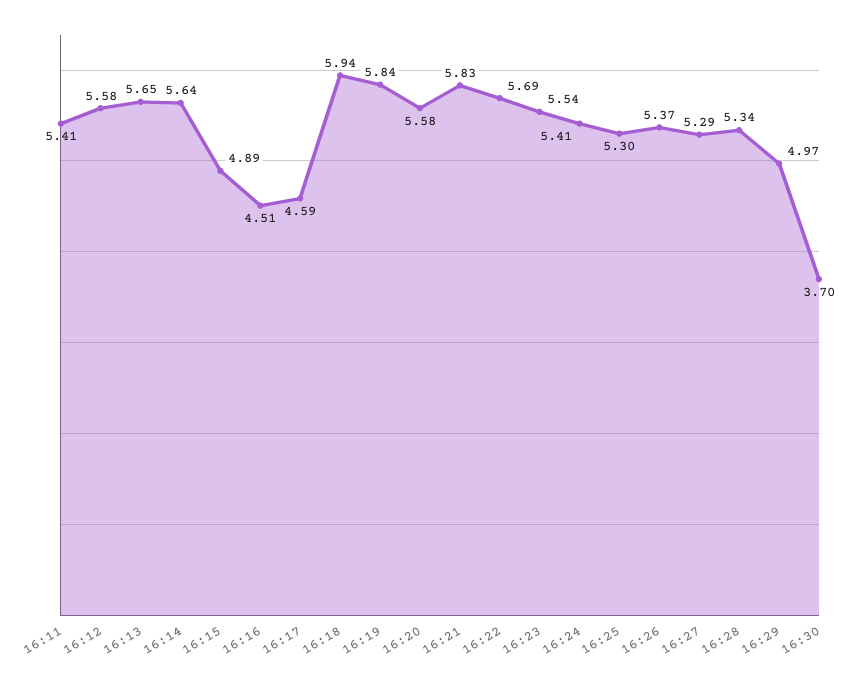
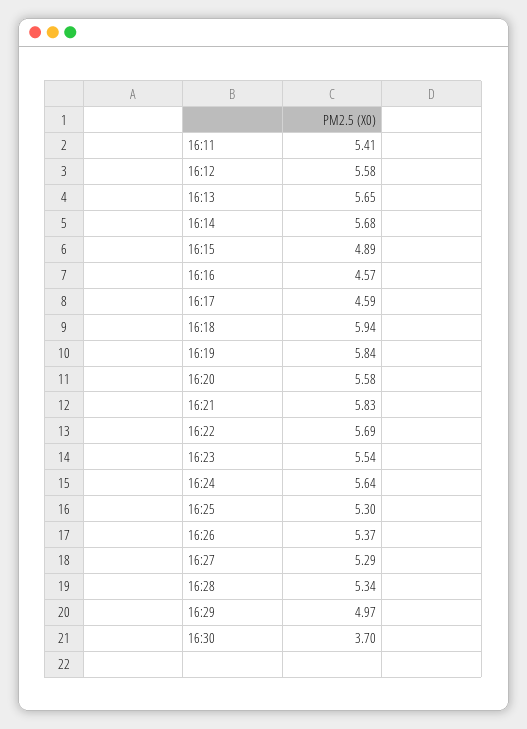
  {
    "16:11": 5.41,
    "16:12": 5.58,
    "16:13": 5.65,
-   "16:14": 5.64,
+   "16:14": 5.68,
    "16:15": 4.89,
-   "16:16": 4.51,
+   "16:16": 4.57,
    "16:17": 4.59,
    "16:18": 5.94,
    "16:19": 5.84,
    "16:20": 5.58,
    "16:21": 5.83,
    "16:22": 5.69,
    "16:23": 5.54,
-   "16:24": 5.41,
+   "16:24": 5.64,
    "16:25": 5.3,
    "16:26": 5.37,
    "16:27": 5.29,
    "16:28": 5.34,
    "16:29": 4.97,
    "16:30": 3.7
  }

